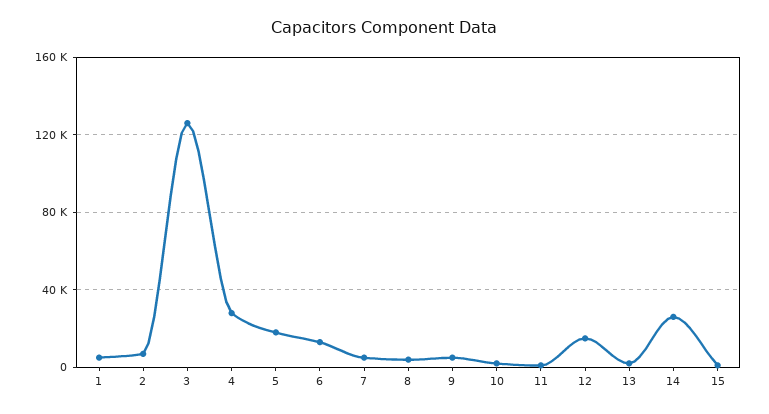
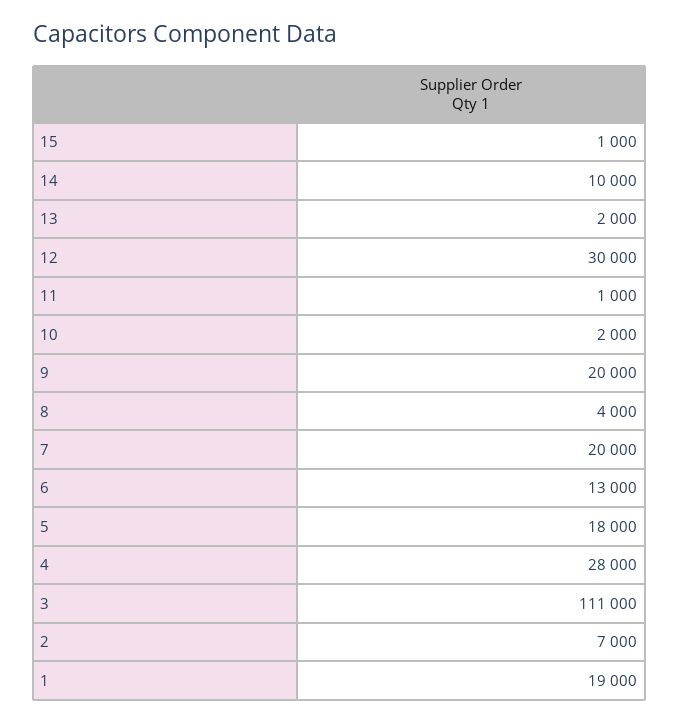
  {
-   "1": 5000,
+   "1": 19000,
    "2": 7000,
-   "3": 125000,
+   "3": 111000,
    "4": 28000,
    "5": 18000,
    "6": 13000,
-   "7": 5000,
+   "7": 20000,
    "8": 4000,
-   "9": 5000,
+   "9": 20000,
    "10": 2000,
    "11": 1000,
-   "12": 15000,
+   "12": 30000,
    "13": 2000,
-   "14": 25000,
+   "14": 10000,
    "15": 1000
  }

